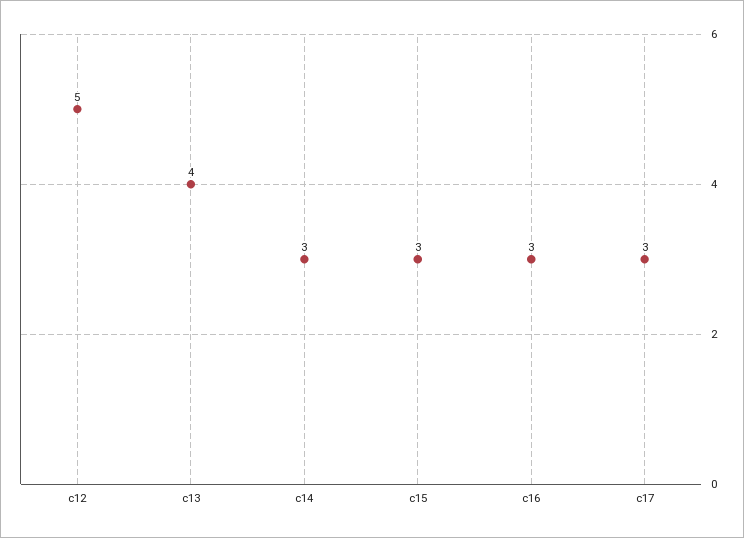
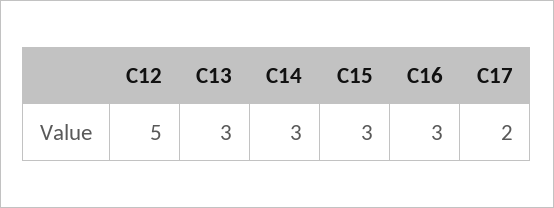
  {
    "c12": 5,
-   "c13": 4,
+   "c13": 3,
    "c14": 3,
    "c15": 3,
    "c16": 3,
-   "c17": 3
+   "c17": 2
  }

